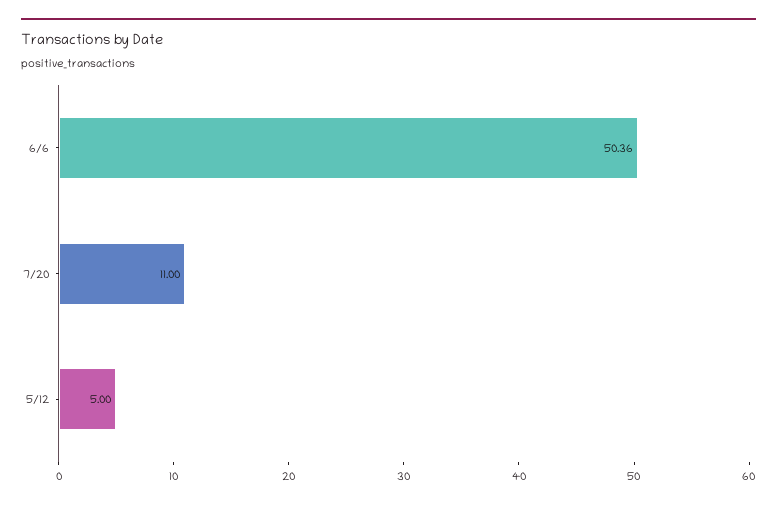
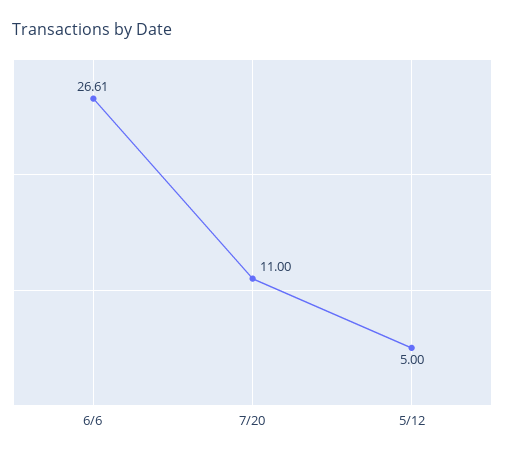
  {
-   "6/6": 50.36,
+   "6/6": 26.61,
    "7/20": 11,
    "5/12": 5
  }

